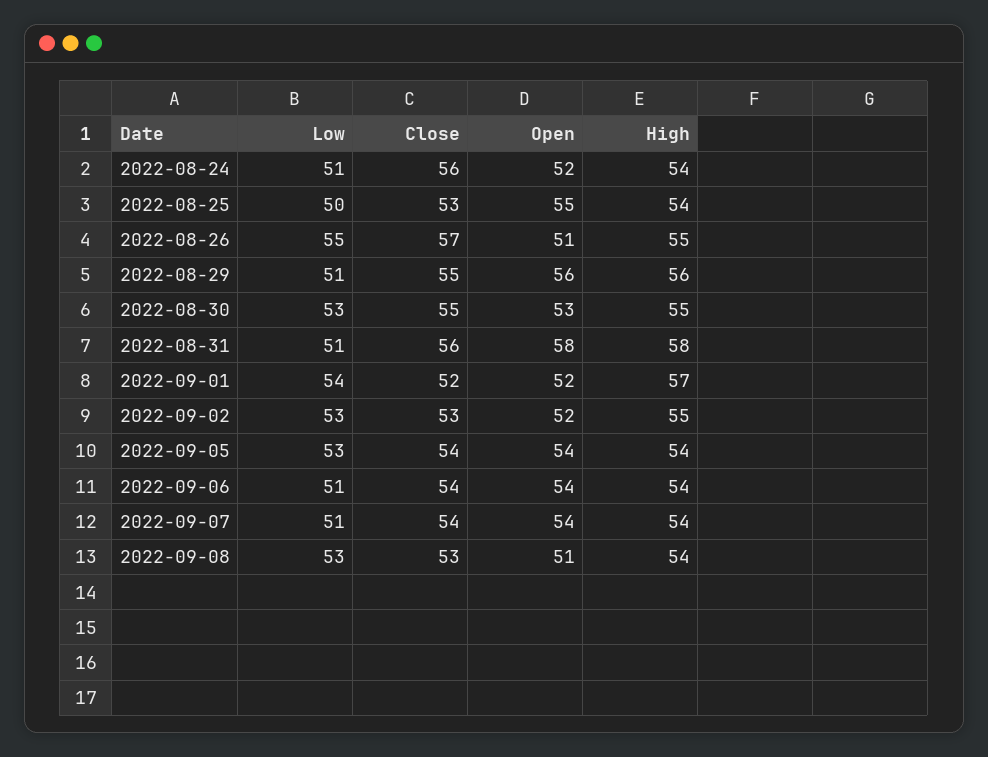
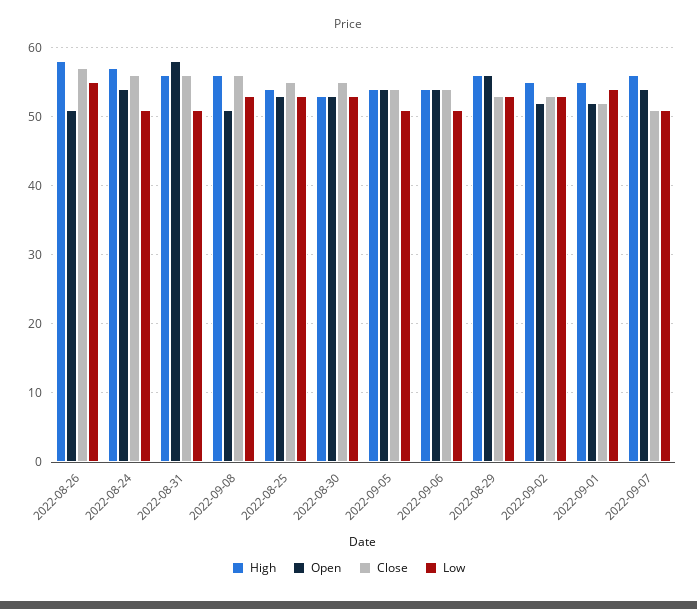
  {
    "Low": {
      "2022-08-24": 51,
-     "2022-08-25": 50,
+     "2022-08-25": 53,
      "2022-08-26": 55,
-     "2022-08-29": 51,
+     "2022-08-29": 53,
      "2022-08-30": 53,
      "2022-08-31": 51,
      "2022-09-01": 54,
      "2022-09-02": 53,
-     "2022-09-05": 53,
+     "2022-09-05": 51,
      "2022-09-06": 51,
      "2022-09-07": 51,
      "2022-09-08": 53
    },
    "Close": {
      "2022-08-24": 56,
-     "2022-08-25": 53,
+     "2022-08-25": 55,
      "2022-08-26": 57,
-     "2022-08-29": 55,
+     "2022-08-29": 53,
      "2022-08-30": 55,
      "2022-08-31": 56,
      "2022-09-01": 52,
      "2022-09-02": 53,
      "2022-09-05": 54,
      "2022-09-06": 54,
-     "2022-09-07": 54,
+     "2022-09-07": 51,
-     "2022-09-08": 53
+     "2022-09-08": 56
    },
    "Open": {
-     "2022-08-24": 52,
+     "2022-08-24": 54,
-     "2022-08-25": 55,
+     "2022-08-25": 53,
      "2022-08-26": 51,
      "2022-08-29": 56,
      "2022-08-30": 53,
      "2022-08-31": 58,
      "2022-09-01": 52,
      "2022-09-02": 52,
      "2022-09-05": 54,
      "2022-09-06": 54,
      "2022-09-07": 54,
      "2022-09-08": 51
    },
    "High": {
-     "2022-08-24": 54,
+     "2022-08-24": 57,
      "2022-08-25": 54,
-     "2022-08-26": 55,
+     "2022-08-26": 58,
      "2022-08-29": 56,
-     "2022-08-30": 55,
+     "2022-08-30": 53,
-     "2022-08-31": 58,
+     "2022-08-31": 56,
-     "2022-09-01": 57,
+     "2022-09-01": 55,
      "2022-09-02": 55,
      "2022-09-05": 54,
      "2022-09-06": 54,
-     "2022-09-07": 54,
+     "2022-09-07": 56,
-     "2022-09-08": 54
+     "2022-09-08": 56
    }
  }

